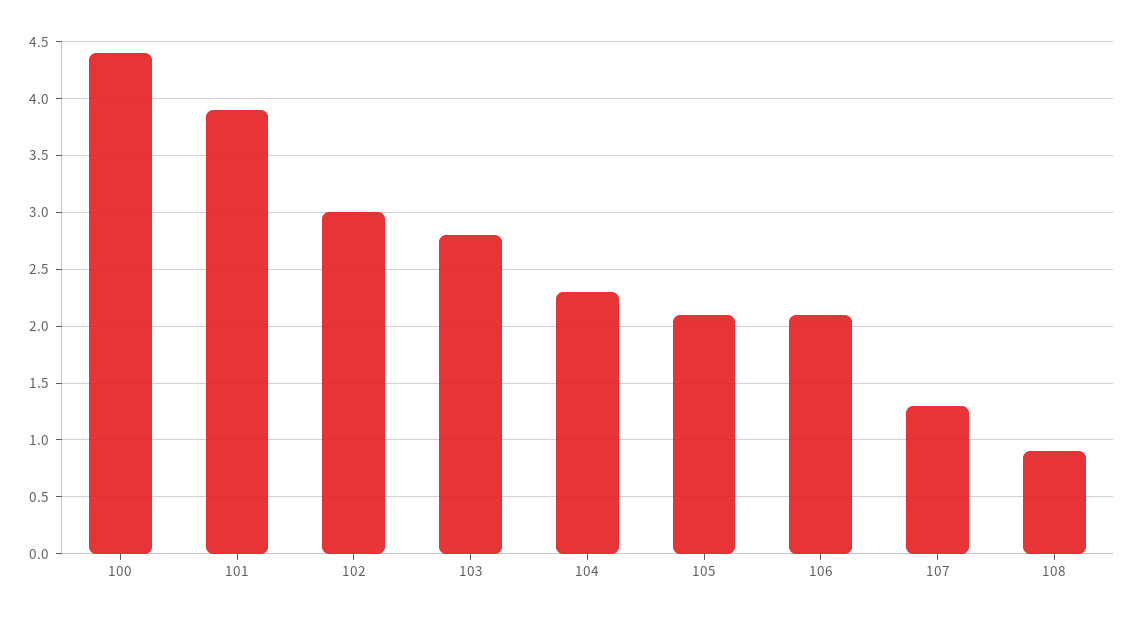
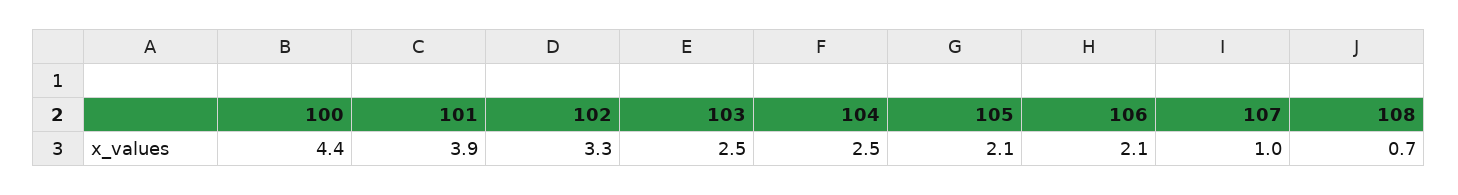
  {
    "100": 4.4,
    "101": 3.9,
-   "102": 3,
+   "102": 3.3,
-   "103": 2.8,
+   "103": 2.5,
-   "104": 2.3,
+   "104": 2.5,
    "105": 2.1,
    "106": 2.1,
-   "107": 1.3,
+   "107": 1,
-   "108": 0.9
+   "108": 0.7
  }

